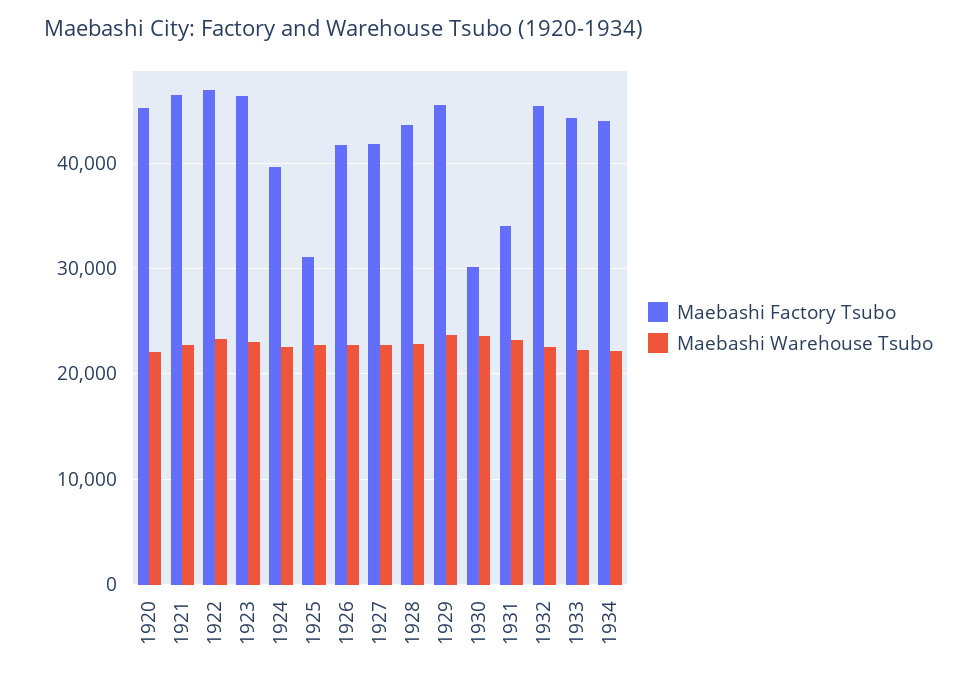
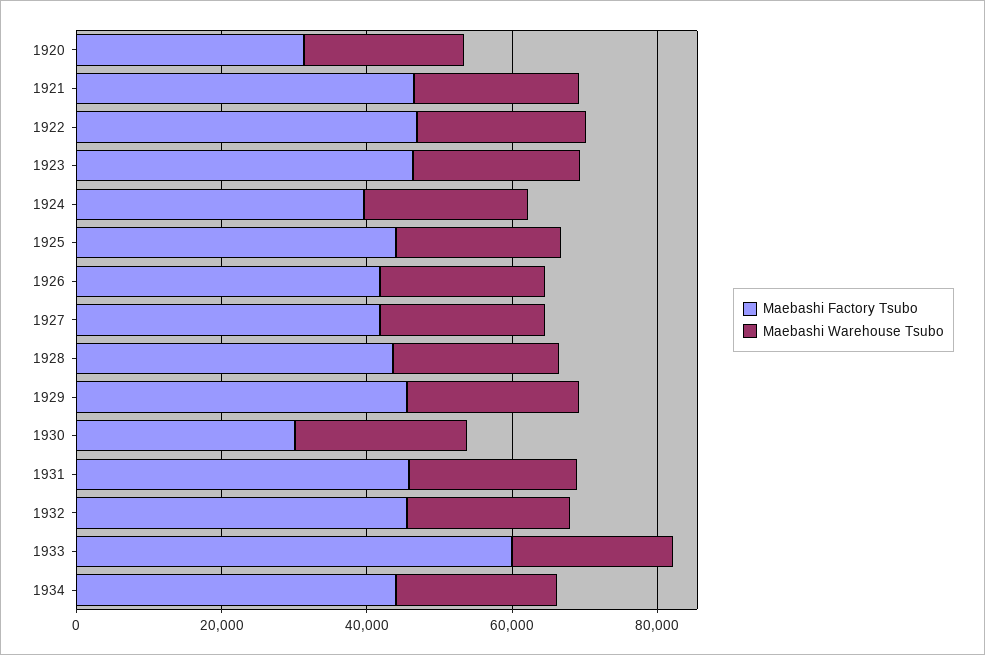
  {
    "Maebashi Factory Tsubo": {
-     "1920": 45000,
+     "1920": 30000,
      "1921": 47000,
      "1922": 47000,
      "1923": 46000,
      "1924": 40000,
-     "1925": 31000,
+     "1925": 45000,
      "1926": 42000,
      "1927": 42000,
      "1928": 44000,
      "1929": 46000,
      "1930": 30000,
-     "1931": 34000,
+     "1931": 45000,
      "1932": 45000,
-     "1933": 44000,
+     "1933": 60000,
      "1934": 44000
    },
    "Maebashi Warehouse Tsubo": {
      "1920": 22000,
      "1921": 23000,
      "1922": 23000,
      "1923": 23000,
      "1924": 23000,
      "1925": 23000,
      "1926": 23000,
      "1927": 23000,
      "1928": 23000,
      "1929": 24000,
      "1930": 24000,
      "1931": 23000,
      "1932": 23000,
      "1933": 22000,
      "1934": 22000
    }
  }

